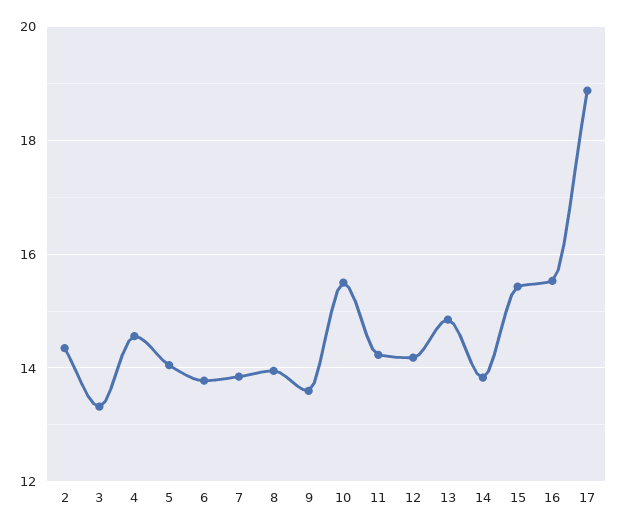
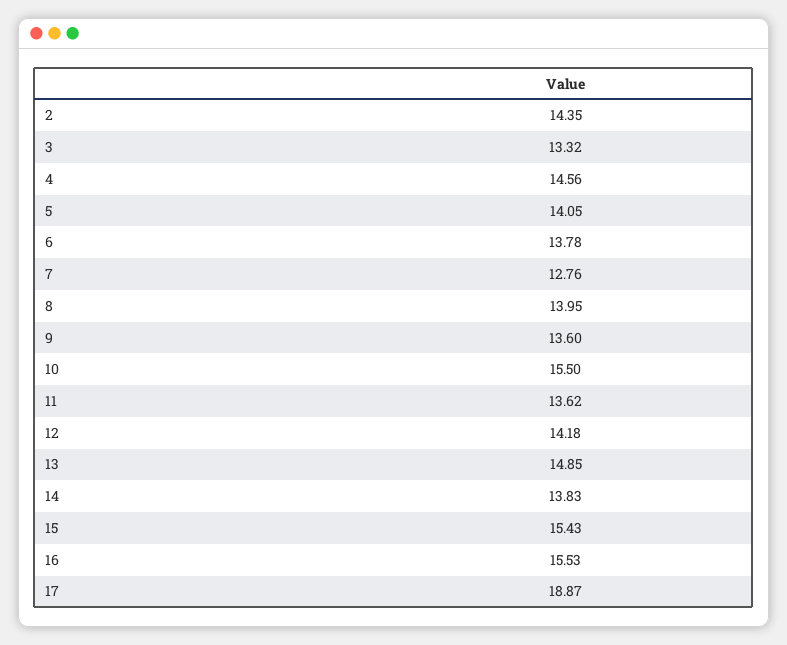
  {
    "2": 14.35,
    "3": 13.32,
    "4": 14.56,
    "5": 14.05,
    "6": 13.78,
-   "7": 13.8,
+   "7": 12.76,
    "8": 13.95,
    "9": 13.6,
    "10": 15.5,
-   "11": 14.2,
+   "11": 13.62,
    "12": 14.18,
    "13": 14.85,
    "14": 13.83,
    "15": 15.43,
    "16": 15.53,
    "17": 18.87
  }

